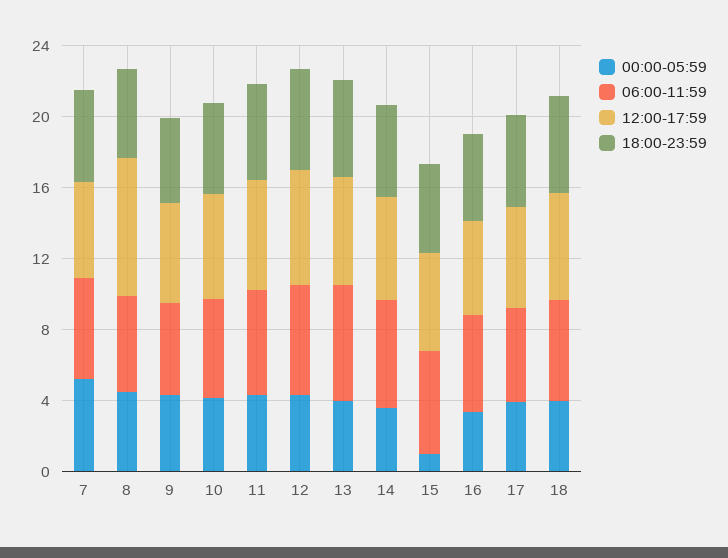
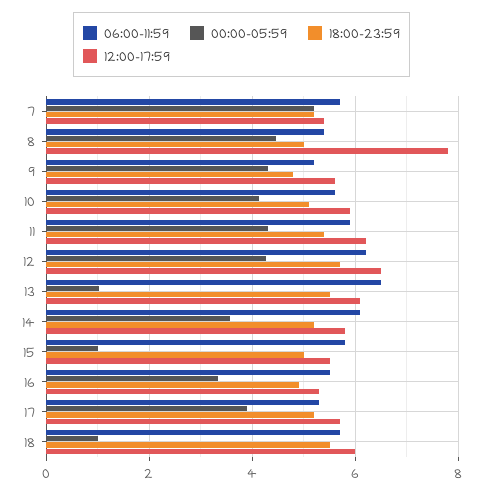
  {
    "00:00-05:59": {
      "7": 5.2,
      "8": 4.4,
      "9": 4.4,
      "10": 4.2,
      "11": 4.4,
      "12": 4.2,
-     "13": 4,
+     "13": 1,
      "14": 3.6,
      "15": 1,
      "16": 3.4,
      "17": 4,
-     "18": 4
+     "18": 1
    },
    "06:00-11:59": {
      "7": 5.8,
      "8": 5.4,
      "9": 5.2,
      "10": 5.6,
      "11": 6,
      "12": 6.2,
      "13": 6.6,
      "14": 6.2,
      "15": 5.8,
      "16": 5.6,
      "17": 5.4,
      "18": 5.8
    },
    "12:00-17:59": {
      "7": 5.4,
      "8": 7.8,
      "9": 5.6,
      "10": 6,
      "11": 6.2,
      "12": 6.6,
      "13": 6.2,
      "14": 5.8,
      "15": 5.6,
      "16": 5.4,
      "17": 5.8,
      "18": 6
    },
    "18:00-23:59": {
      "7": 5.2,
      "8": 5,
      "9": 4.8,
      "10": 5.2,
      "11": 5.4,
      "12": 5.8,
      "13": 5.6,
      "14": 5.2,
      "15": 5,
      "16": 5,
      "17": 5.2,
      "18": 5.6
    }
  }

